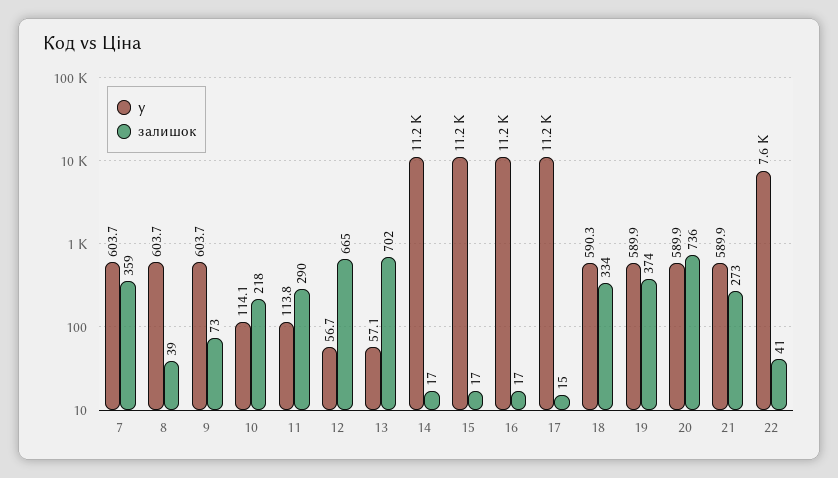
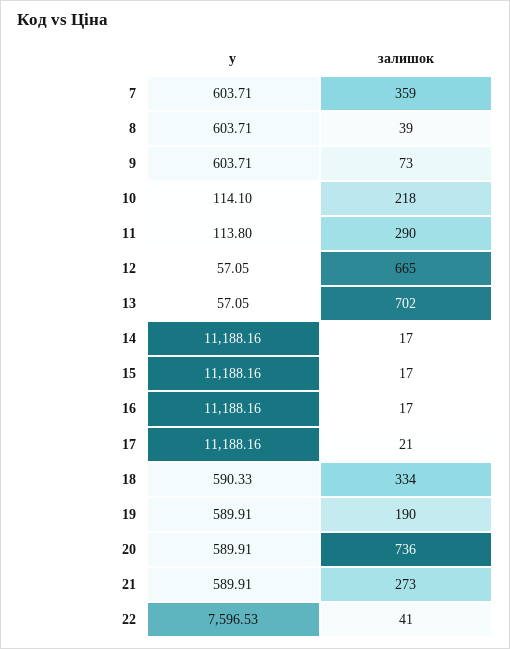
  {
    "y": {
      "7": 603.71,
      "8": 603.71,
      "9": 603.71,
      "10": 114.1,
      "11": 113.8,
-     "12": 56.7,
+     "12": 57.05,
      "13": 57.05,
      "14": 11188.16,
      "15": 11188.16,
      "16": 11188.16,
      "17": 11188.16,
      "18": 590.33,
      "19": 589.91,
      "20": 589.91,
      "21": 589.91,
      "22": 7596.53
    },
    "залишок": {
      "7": 359,
      "8": 39,
      "9": 73,
      "10": 218,
      "11": 290,
      "12": 665,
      "13": 702,
      "14": 17,
      "15": 17,
      "16": 17,
-     "17": 15,
+     "17": 21,
      "18": 334,
-     "19": 374,
+     "19": 190,
      "20": 736,
      "21": 273,
      "22": 41
    }
  }

